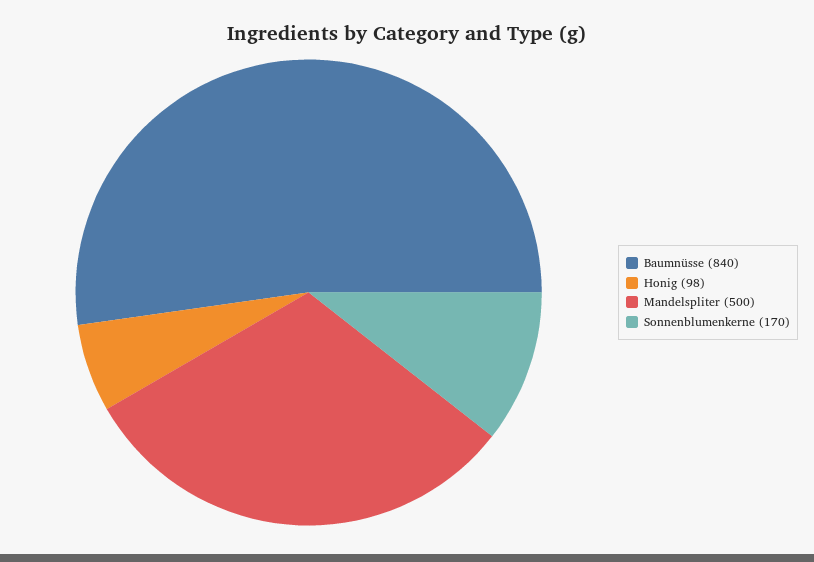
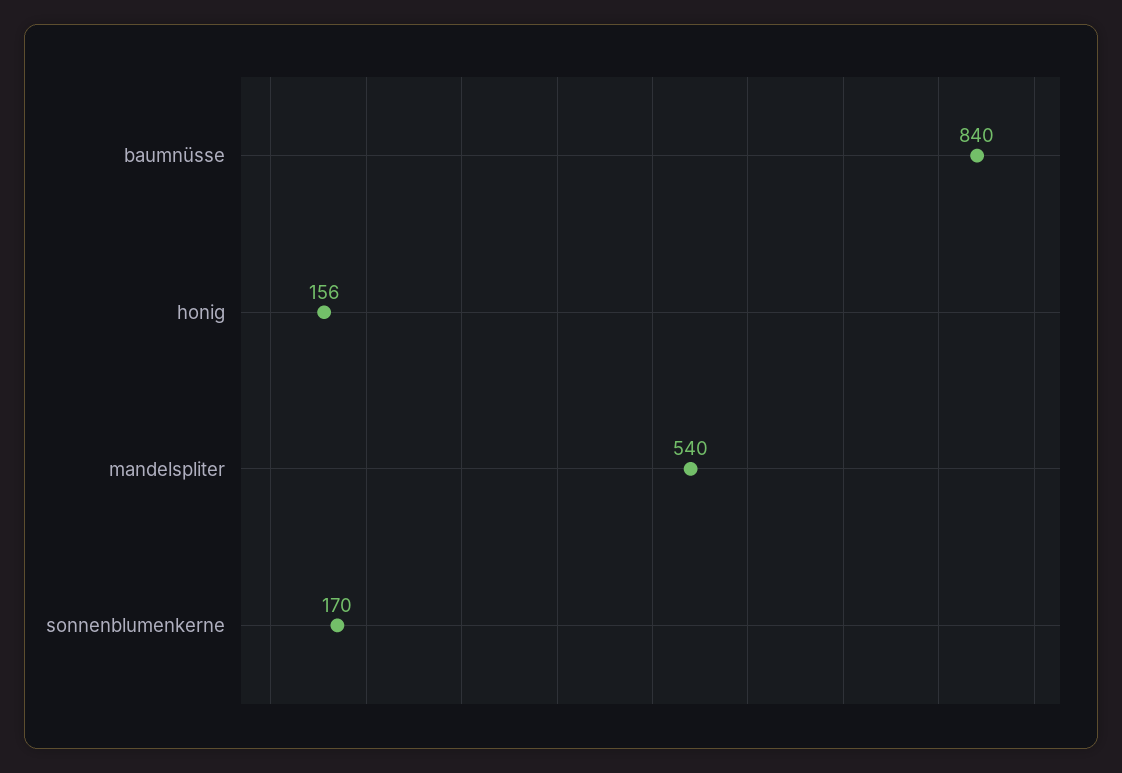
  {
    "Baumnüsse": 840,
-   "Honig": 98,
+   "Honig": 156,
-   "Mandelspliter": 500,
+   "Mandelspliter": 540,
    "Sonnenblumenkerne": 170
  }

